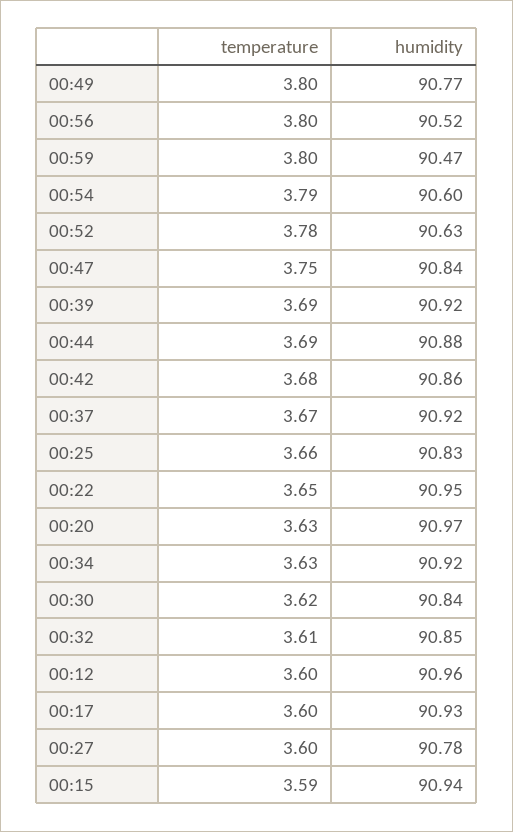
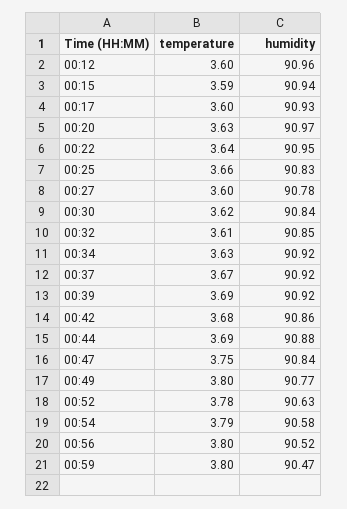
  {
    "temperature": {
      "00:49": 3.8,
      "00:56": 3.8,
      "00:59": 3.8,
      "00:54": 3.79,
      "00:52": 3.78,
      "00:47": 3.75,
      "00:39": 3.69,
      "00:44": 3.69,
      "00:42": 3.68,
      "00:37": 3.67,
      "00:25": 3.66,
-     "00:22": 3.65,
+     "00:22": 3.64,
      "00:20": 3.63,
      "00:34": 3.63,
      "00:30": 3.62,
      "00:32": 3.61,
      "00:12": 3.6,
      "00:17": 3.6,
      "00:27": 3.6,
      "00:15": 3.59
    },
    "humidity": {
      "00:49": 90.77,
      "00:56": 90.52,
      "00:59": 90.47,
-     "00:54": 90.6,
+     "00:54": 90.58,
      "00:52": 90.63,
      "00:47": 90.84,
      "00:39": 90.92,
      "00:44": 90.88,
      "00:42": 90.86,
      "00:37": 90.92,
      "00:25": 90.83,
      "00:22": 90.95,
      "00:20": 90.97,
      "00:34": 90.92,
      "00:30": 90.84,
      "00:32": 90.85,
      "00:12": 90.96,
      "00:17": 90.93,
      "00:27": 90.78,
      "00:15": 90.94
    }
  }

